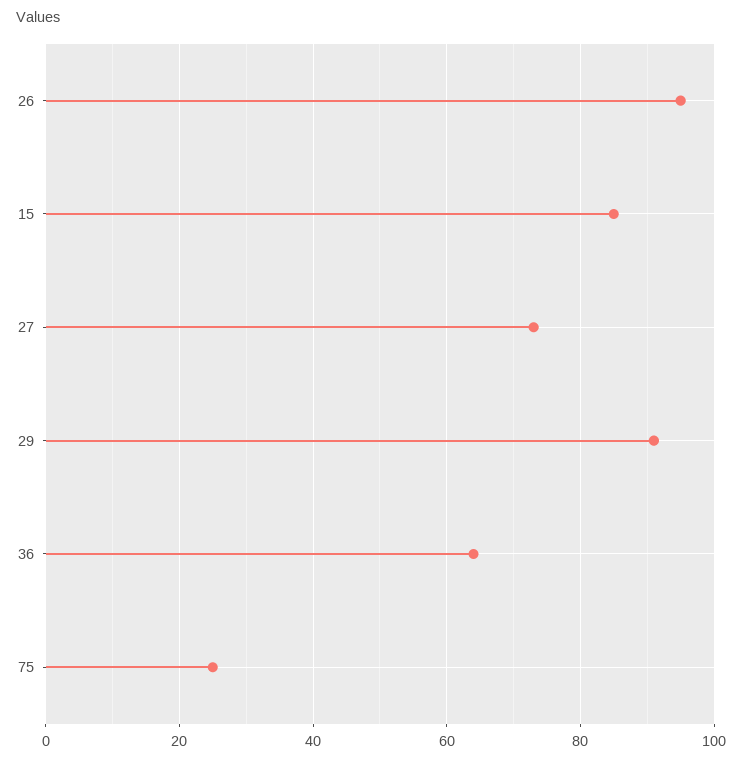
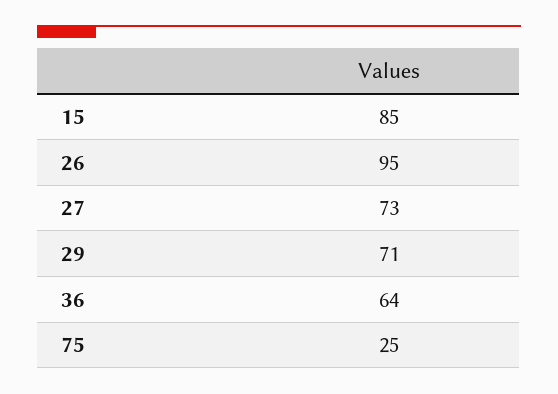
  {
    "26": 95,
    "15": 85,
    "27": 73,
-   "29": 90,
+   "29": 71,
    "36": 64,
    "75": 25
  }

